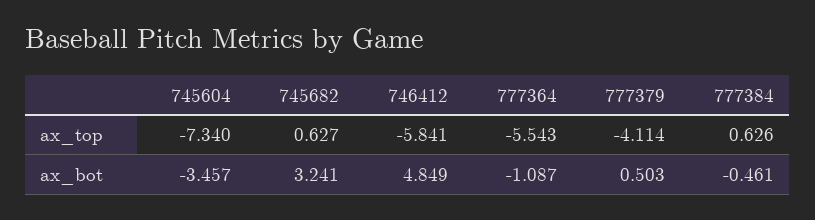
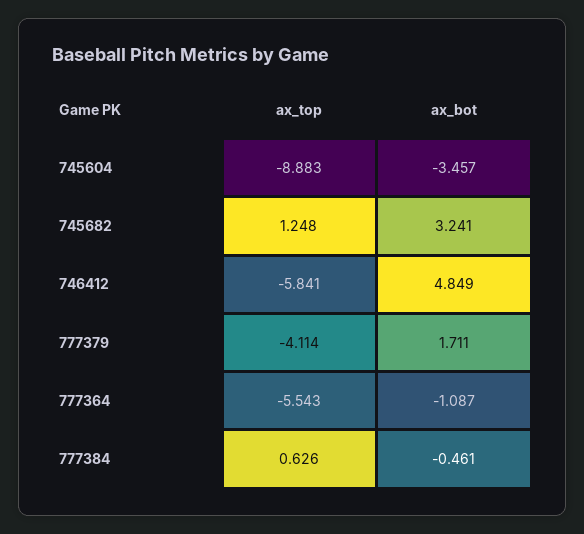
  {
    "745604": {
-     "ax_top": -7.34,
+     "ax_top": -8.883,
      "ax_bot": -3.457
    },
    "745682": {
-     "ax_top": 0.627,
+     "ax_top": 1.248,
      "ax_bot": 3.241
    },
    "746412": {
      "ax_top": -5.841,
      "ax_bot": 4.849
    },
    "777364": {
      "ax_top": -5.543,
      "ax_bot": -1.087
    },
    "777379": {
      "ax_top": -4.114,
-     "ax_bot": 0.503
+     "ax_bot": 1.711
    },
    "777384": {
      "ax_top": 0.626,
      "ax_bot": -0.461
    }
  }

